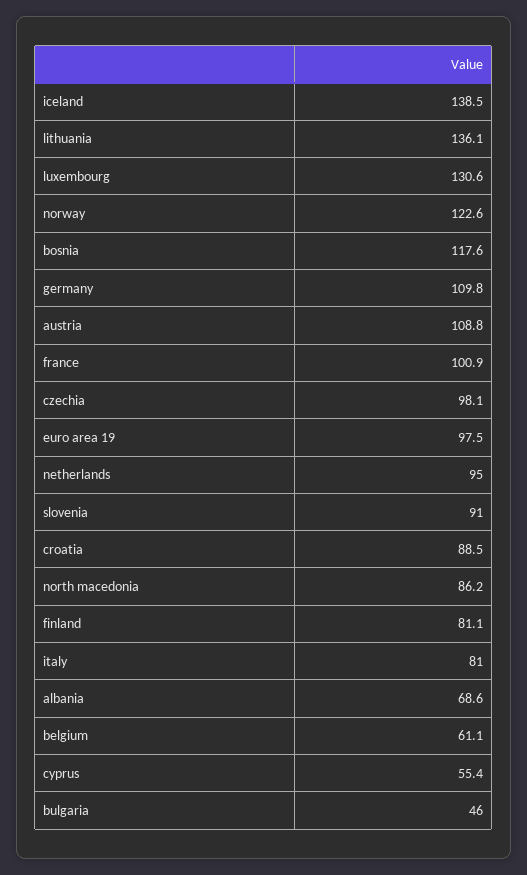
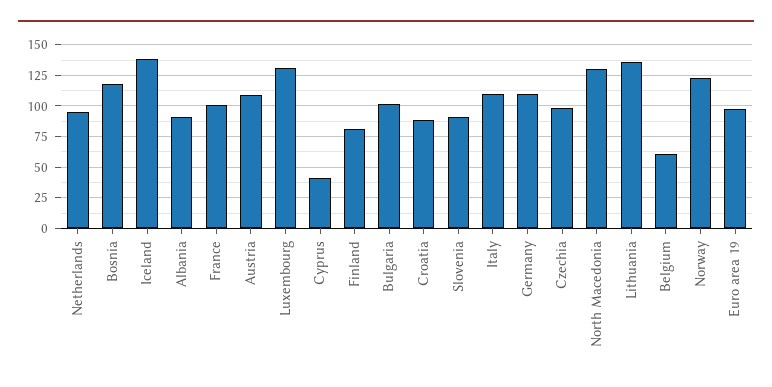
  {
    "iceland": 138.5,
    "lithuania": 136.1,
    "luxembourg": 130.6,
    "norway": 122.6,
    "bosnia": 117.6,
    "germany": 109.8,
    "austria": 108.8,
    "france": 100.9,
    "czechia": 98.1,
    "euro area 19": 97.5,
    "netherlands": 95,
    "slovenia": 91,
    "croatia": 88.5,
-   "north macedonia": 86.2,
+   "north macedonia": 130,
    "finland": 81.1,
-   "italy": 81,
+   "italy": 110,
-   "albania": 68.6,
+   "albania": 90,
    "belgium": 61.1,
-   "cyprus": 55.4,
+   "cyprus": 40,
-   "bulgaria": 46
+   "bulgaria": 100
  }

